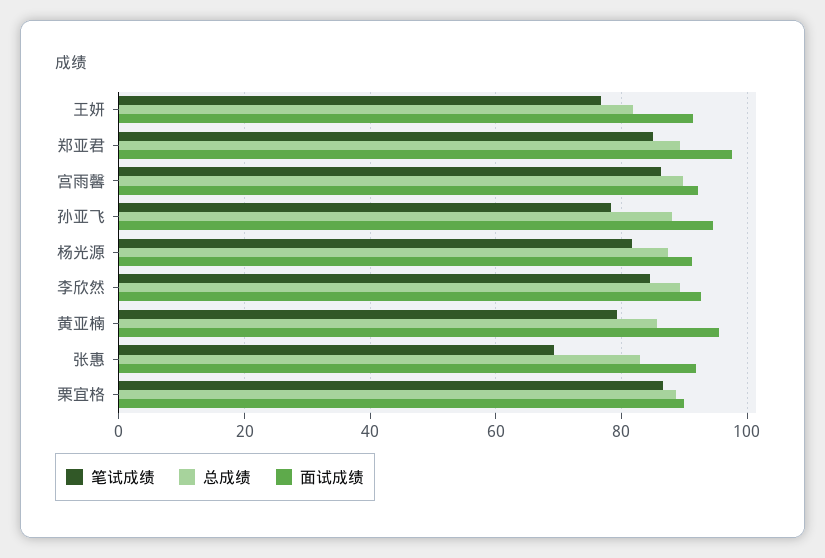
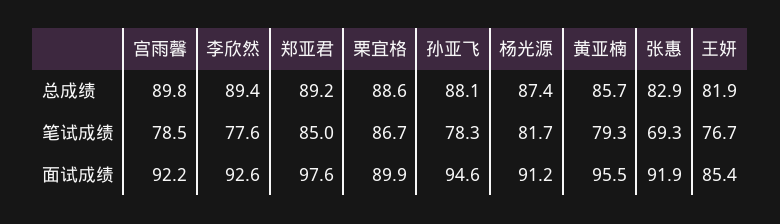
  {
    "笔试成绩": {
      "王妍": 76.7,
      "郑亚君": 85,
-     "宫雨馨": 86,
+     "宫雨馨": 78.5,
      "孙亚飞": 78.3,
      "杨光源": 81.7,
-     "李欣然": 84,
+     "李欣然": 77.6,
      "黄亚楠": 79.3,
      "张惠": 69.3,
      "栗宜格": 86.7
    },
    "总成绩": {
      "王妍": 81.9,
      "郑亚君": 89.2,
      "宫雨馨": 89.8,
      "孙亚飞": 88.1,
      "杨光源": 87.4,
      "李欣然": 89.4,
      "黄亚楠": 85.7,
      "张惠": 82.9,
      "栗宜格": 88.6
    },
    "面试成绩": {
-     "王妍": 92,
+     "王妍": 85.4,
      "郑亚君": 97.6,
      "宫雨馨": 92.2,
      "孙亚飞": 94.6,
      "杨光源": 91.2,
      "李欣然": 92.6,
      "黄亚楠": 95.5,
      "张惠": 91.9,
      "栗宜格": 89.9
    }
  }

